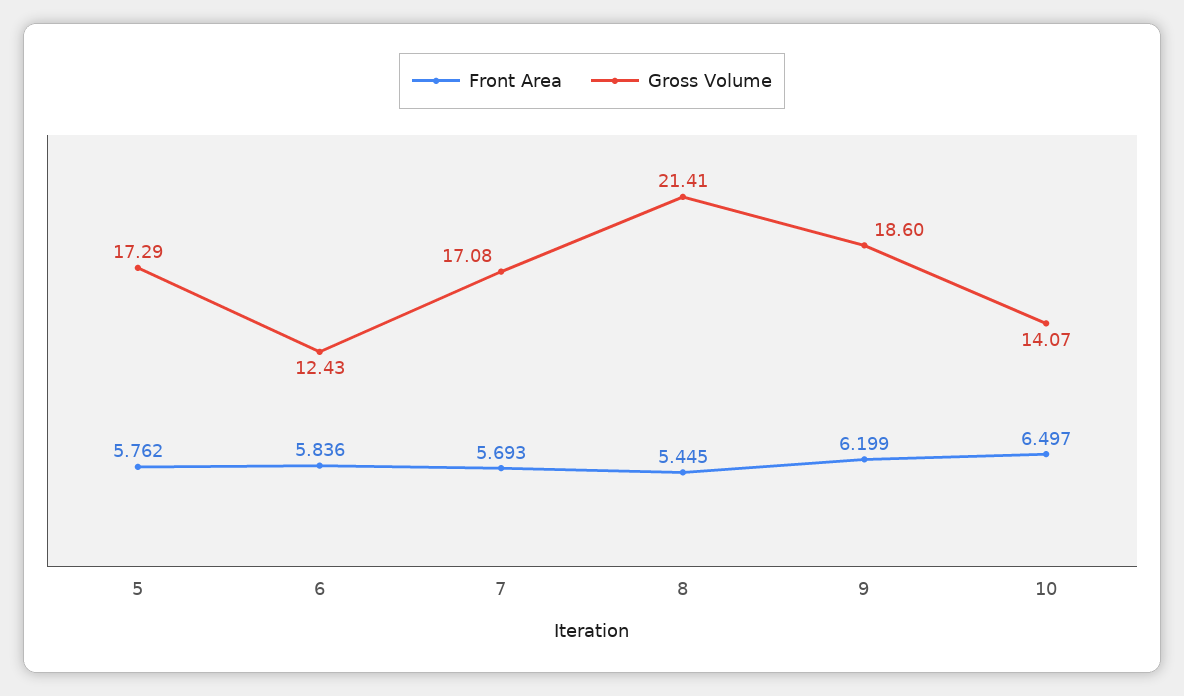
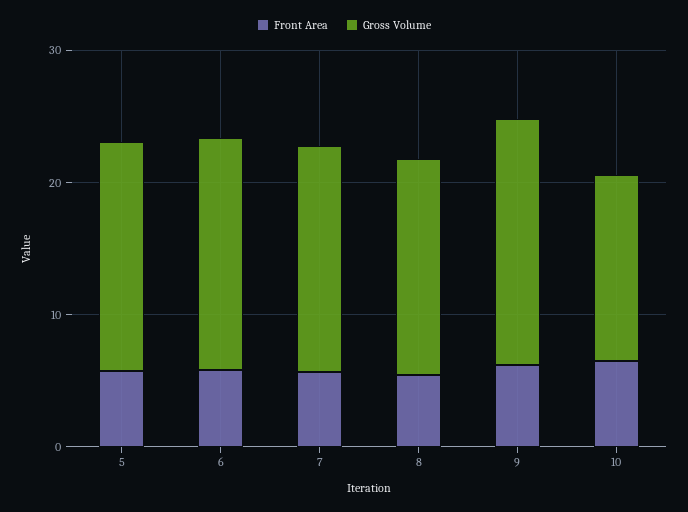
  {
    "Front Area": {
      "5": 5.762,
      "6": 5.836,
      "7": 5.693,
      "8": 5.445,
      "9": 6.199,
      "10": 6.497
    },
    "Gross Volume": {
      "5": 17.29,
-     "6": 12.43,
+     "6": 18,
      "7": 17.08,
-     "8": 21.41,
+     "8": 16,
      "9": 18.6,
      "10": 14.07
    }
  }

